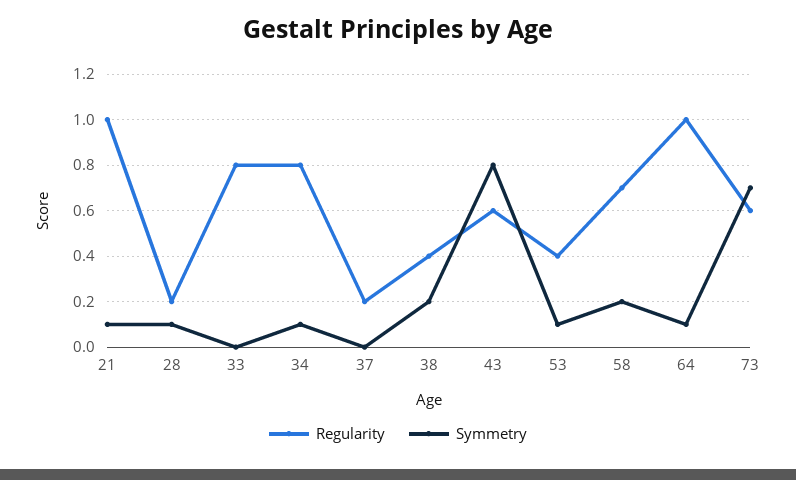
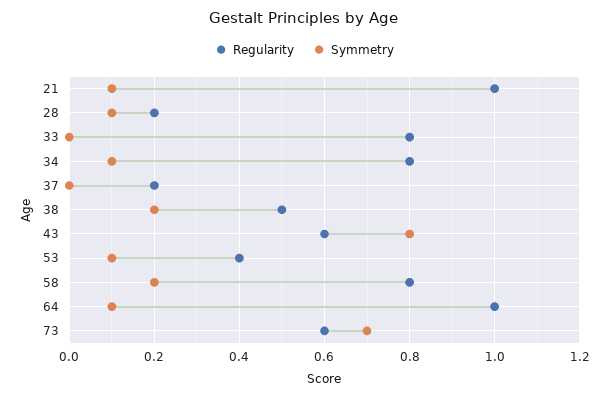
  {
    "Regularity": {
      "21": 1,
      "28": 0.2,
      "33": 0.8,
      "34": 0.8,
      "37": 0.2,
-     "38": 0.4,
+     "38": 0.5,
      "43": 0.6,
      "53": 0.4,
-     "58": 0.7,
+     "58": 0.8,
      "64": 1,
      "73": 0.6
    },
    "Symmetry": {
      "21": 0.1,
      "28": 0.1,
      "33": 0,
      "34": 0.1,
      "37": 0,
      "38": 0.2,
      "43": 0.8,
      "53": 0.1,
      "58": 0.2,
      "64": 0.1,
      "73": 0.7
    }
  }

